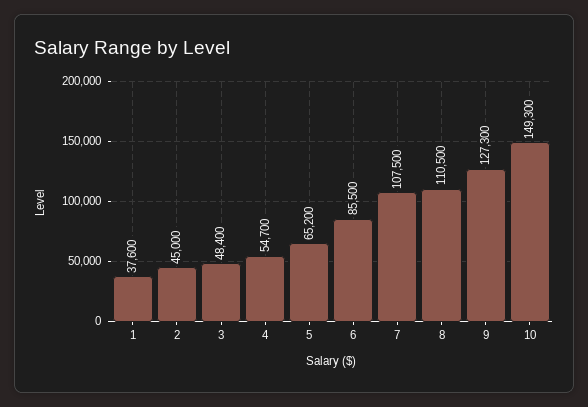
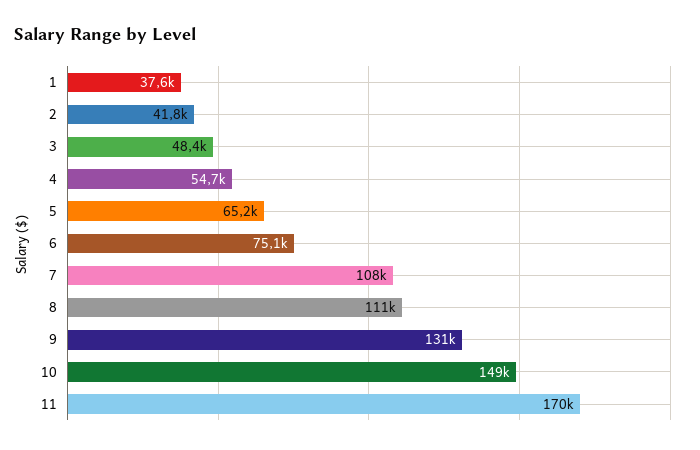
  {
    "1": 37600,
-   "2": 45000,
+   "2": 41800,
    "3": 48400,
    "4": 54700,
    "5": 65200,
-   "6": 85500,
+   "6": 75100,
    "7": 107500,
    "8": 110500,
-   "9": 127300,
+   "9": 131000,
-   "10": 149300
+   "10": 149300,
+   "11": 170000
  }

